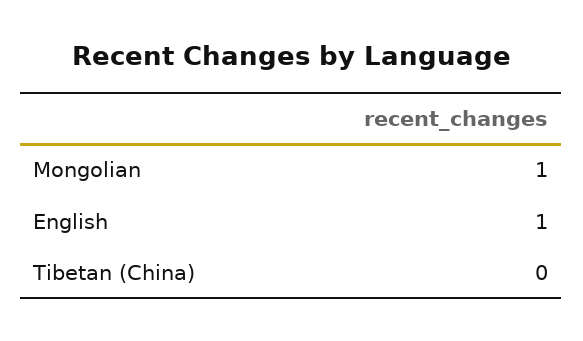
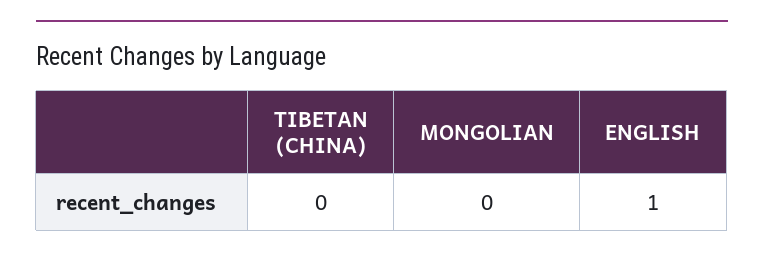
  {
-   "Mongolian": 1,
+   "Mongolian": 0,
    "English": 1,
    "Tibetan (China)": 0
  }

